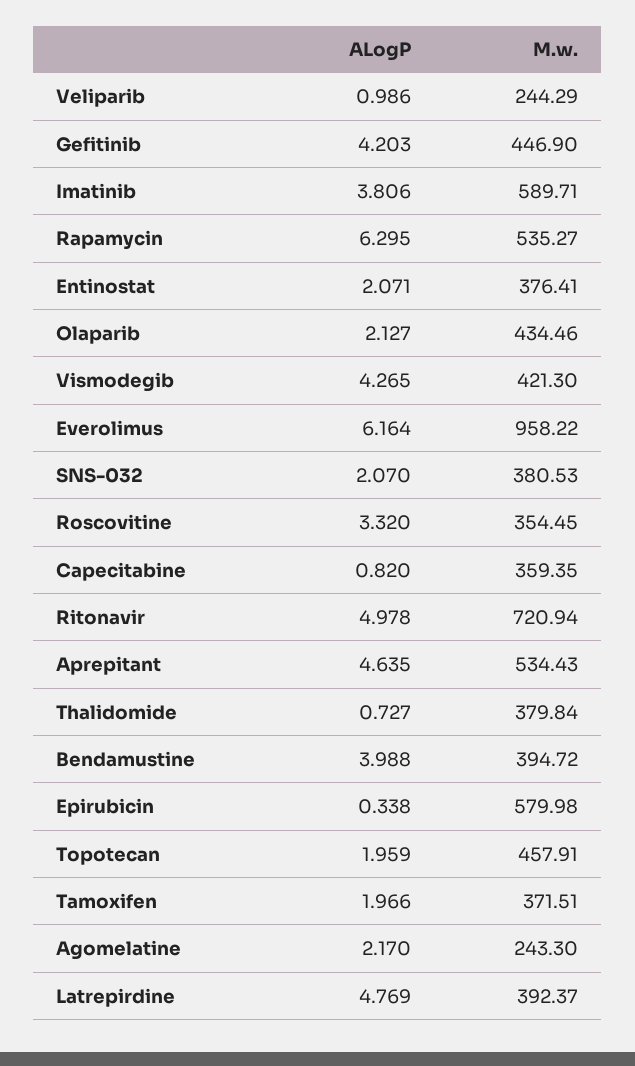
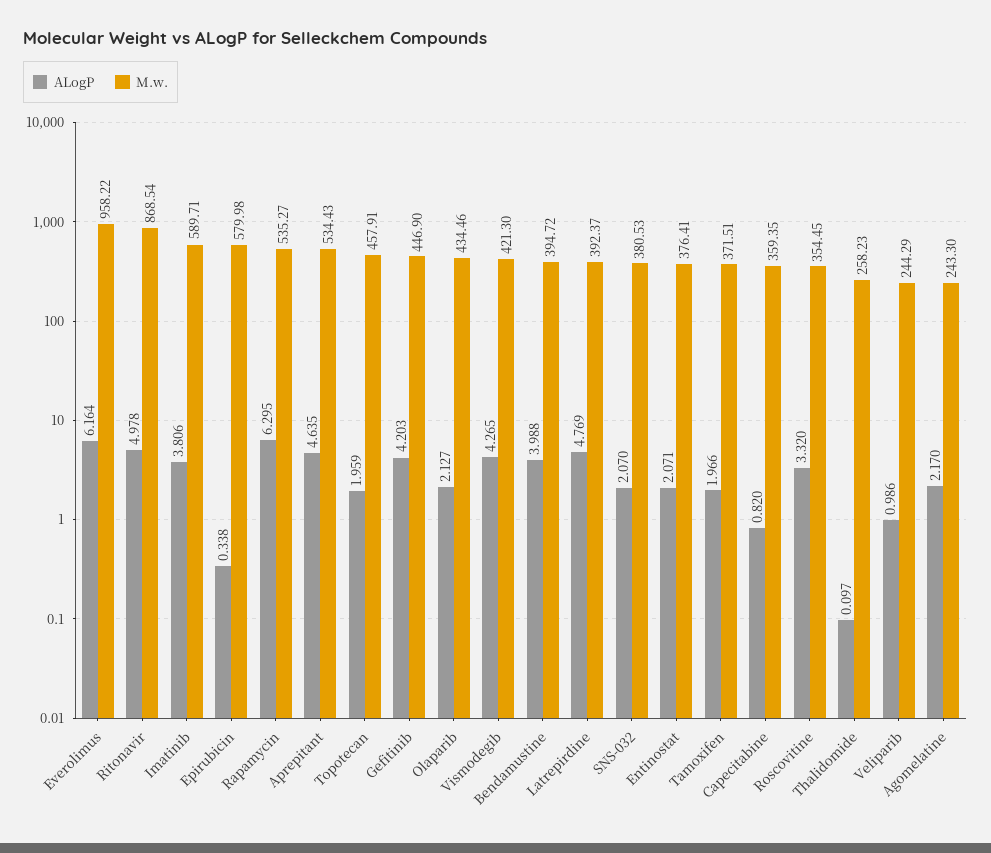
  {
    "ALogP": {
      "Veliparib": 0.986,
      "Gefitinib": 4.203,
      "Imatinib": 3.806,
      "Rapamycin": 6.295,
      "Entinostat": 2.071,
      "Olaparib": 2.127,
      "Vismodegib": 4.265,
      "Everolimus": 6.164,
      "SNS-032": 2.07,
      "Roscovitine": 3.32,
      "Capecitabine": 0.82,
      "Ritonavir": 4.978,
      "Aprepitant": 4.635,
-     "Thalidomide": 0.727,
+     "Thalidomide": 0.097,
      "Bendamustine": 3.988,
      "Epirubicin": 0.338,
      "Topotecan": 1.959,
      "Tamoxifen": 1.966,
      "Agomelatine": 2.17,
      "Latrepirdine": 4.769
    },
    "M.w.": {
      "Veliparib": 244.29,
      "Gefitinib": 446.9,
      "Imatinib": 589.71,
      "Rapamycin": 535.27,
      "Entinostat": 376.41,
      "Olaparib": 434.46,
      "Vismodegib": 421.3,
      "Everolimus": 958.22,
      "SNS-032": 380.53,
      "Roscovitine": 354.45,
      "Capecitabine": 359.35,
-     "Ritonavir": 720.94,
+     "Ritonavir": 868.54,
      "Aprepitant": 534.43,
-     "Thalidomide": 379.84,
+     "Thalidomide": 258.23,
      "Bendamustine": 394.72,
      "Epirubicin": 579.98,
      "Topotecan": 457.91,
      "Tamoxifen": 371.51,
      "Agomelatine": 243.3,
      "Latrepirdine": 392.37
    }
  }

